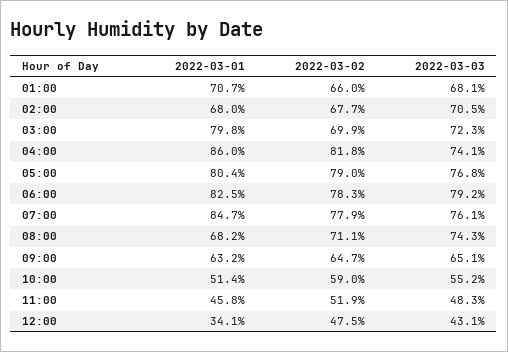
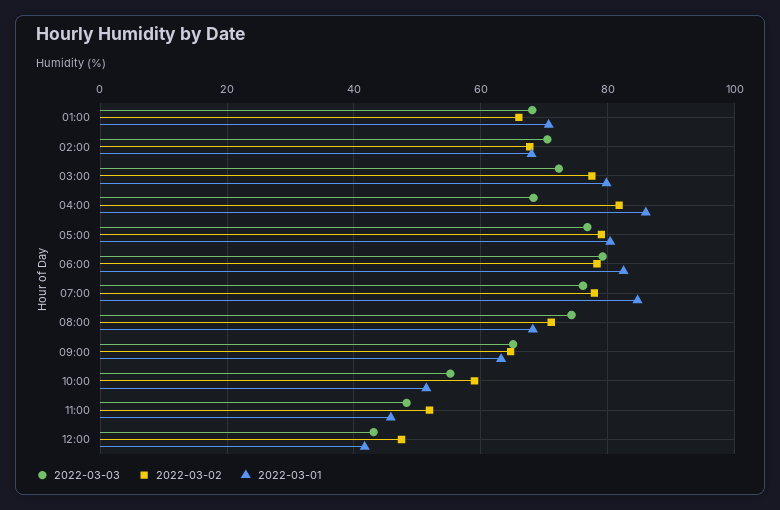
  {
    "2022-03-01": {
      "01:00": 70.7,
      "02:00": 68,
      "03:00": 79.8,
      "04:00": 86,
      "05:00": 80.4,
      "06:00": 82.5,
      "07:00": 84.7,
      "08:00": 68.2,
      "09:00": 63.2,
      "10:00": 51.4,
      "11:00": 45.8,
-     "12:00": 34.1
+     "12:00": 42
    },
    "2022-03-02": {
      "01:00": 66,
      "02:00": 67.7,
-     "03:00": 69.9,
+     "03:00": 78,
      "04:00": 81.8,
      "05:00": 79,
      "06:00": 78.3,
      "07:00": 77.9,
      "08:00": 71.1,
      "09:00": 64.7,
      "10:00": 59,
      "11:00": 51.9,
      "12:00": 47.5
    },
    "2022-03-03": {
      "01:00": 68.1,
      "02:00": 70.5,
      "03:00": 72.3,
-     "04:00": 74.1,
+     "04:00": 68,
      "05:00": 76.8,
      "06:00": 79.2,
      "07:00": 76.1,
      "08:00": 74.3,
      "09:00": 65.1,
      "10:00": 55.2,
      "11:00": 48.3,
      "12:00": 43.1
    }
  }

